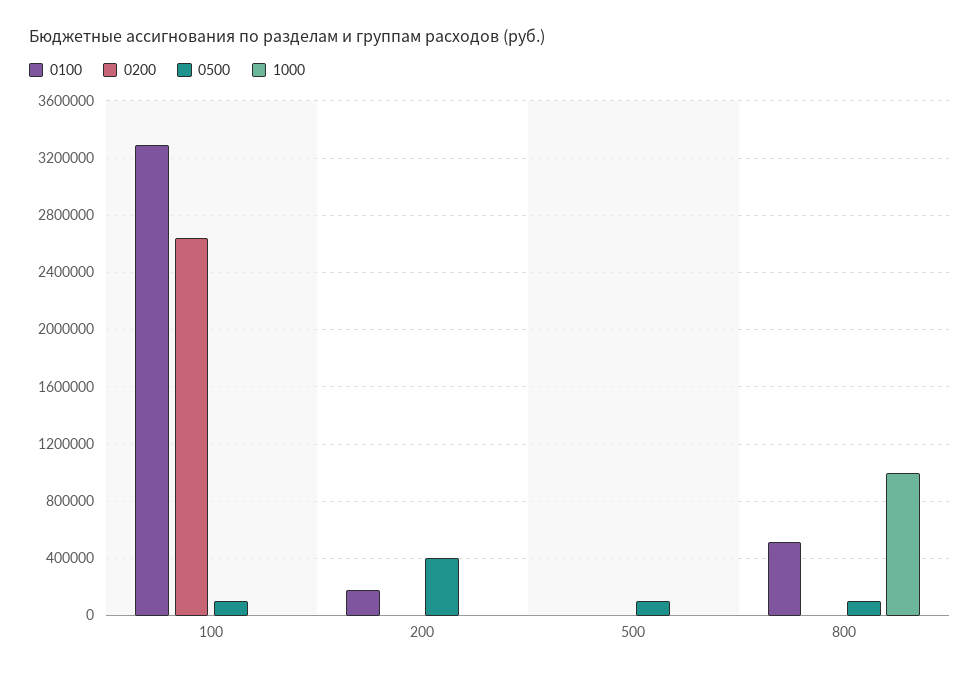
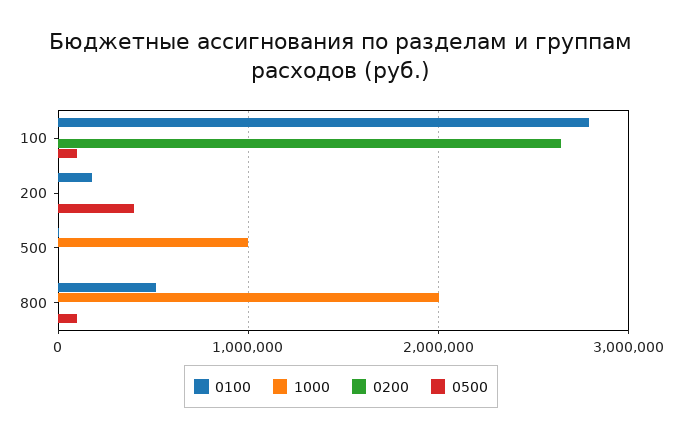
  {
    "0100": {
-     "100": 3300000,
+     "100": 2800000,
      "200": 200000,
      "500": 0,
      "800": 500000
    },
    "0200": {
      "100": 2650000,
      "200": 0,
      "500": 0,
      "800": 0
    },
    "0500": {
      "100": 100000,
      "200": 400000,
-     "500": 100000,
+     "500": 0,
      "800": 100000
    },
    "1000": {
      "100": 0,
      "200": 0,
-     "500": 0,
+     "500": 1000000,
-     "800": 1000000
+     "800": 2000000
    }
  }

